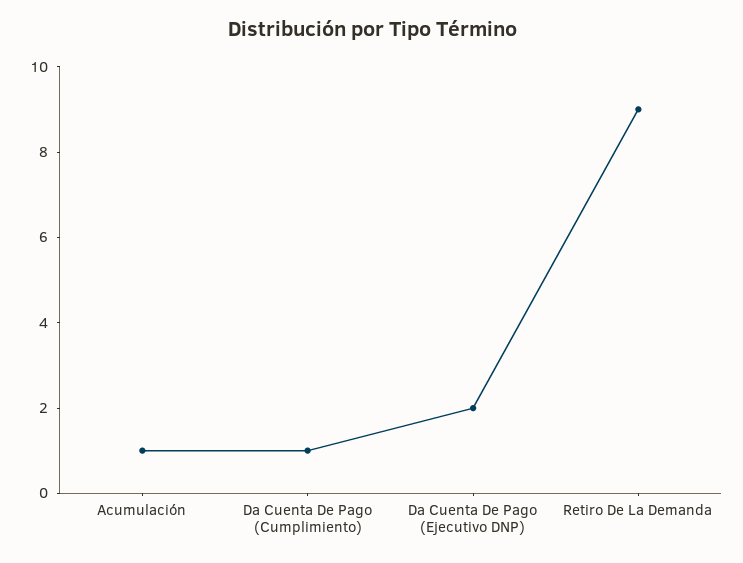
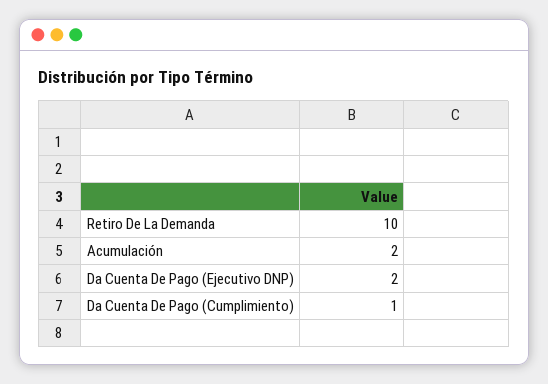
  {
-   "Acumulación": 1,
+   "Acumulación": 2,
    "Da Cuenta De Pago (Cumplimiento)": 1,
    "Da Cuenta De Pago (Ejecutivo DNP)": 2,
-   "Retiro De La Demanda": 9
+   "Retiro De La Demanda": 10
  }

